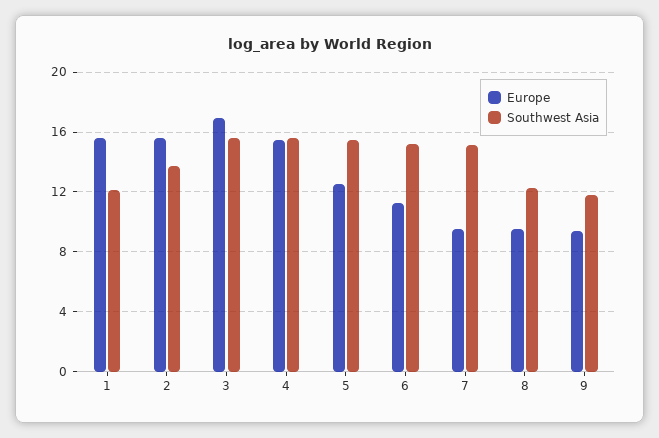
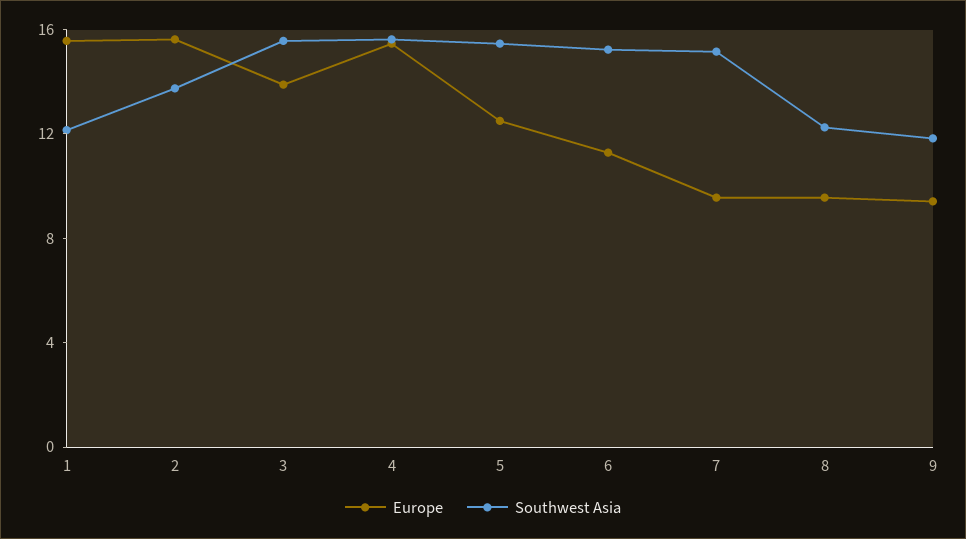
  {
    "Europe": {
      "1": 15.5,
      "2": 15.5,
-     "3": 17,
+     "3": 14,
      "4": 15.5,
      "5": 12.5,
      "6": 11.5,
      "7": 9.5,
      "8": 9.5,
      "9": 9.5
    },
    "Southwest Asia": {
      "1": 12,
      "2": 14,
      "3": 15.5,
      "4": 15.5,
      "5": 15.5,
      "6": 15,
      "7": 15,
      "8": 12.5,
      "9": 12
    }
  }

